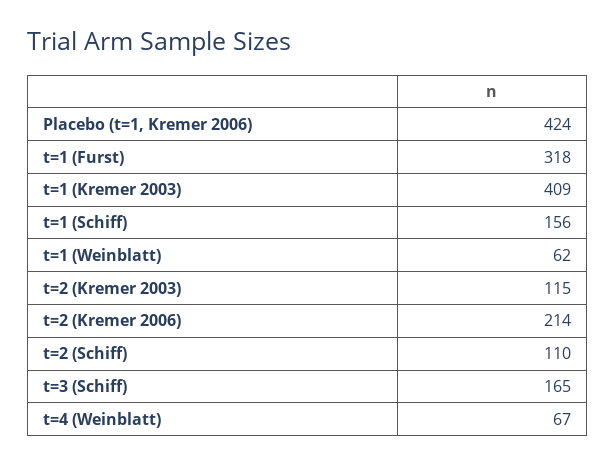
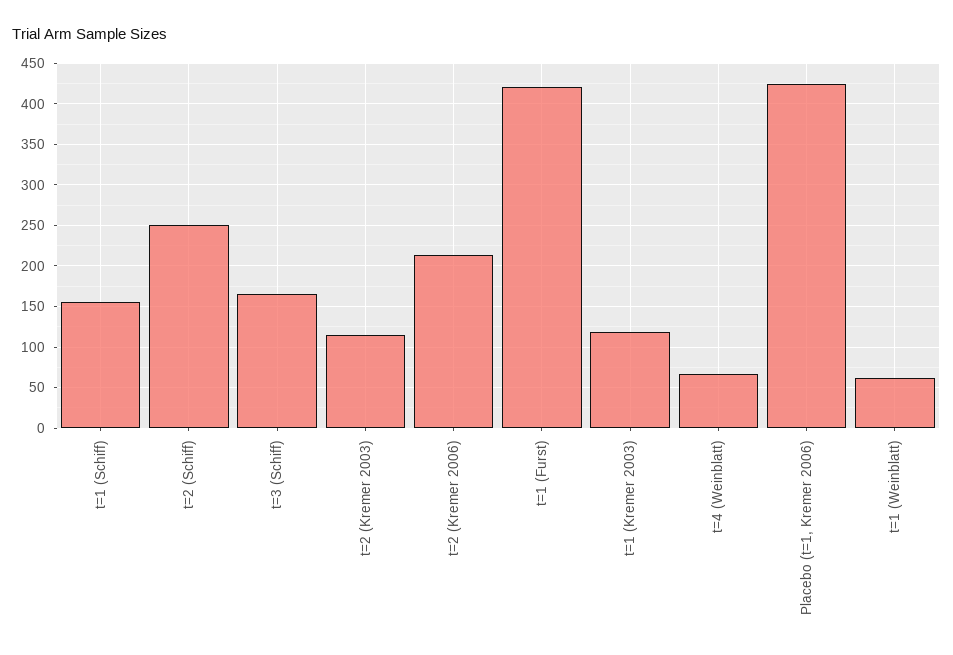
  {
    "Placebo (t=1, Kremer 2006)": 424,
-   "t=1 (Furst)": 318,
+   "t=1 (Furst)": 420,
-   "t=1 (Kremer 2003)": 409,
+   "t=1 (Kremer 2003)": 120,
    "t=1 (Schiff)": 156,
    "t=1 (Weinblatt)": 62,
    "t=2 (Kremer 2003)": 115,
    "t=2 (Kremer 2006)": 214,
-   "t=2 (Schiff)": 110,
+   "t=2 (Schiff)": 250,
    "t=3 (Schiff)": 165,
    "t=4 (Weinblatt)": 67
  }

